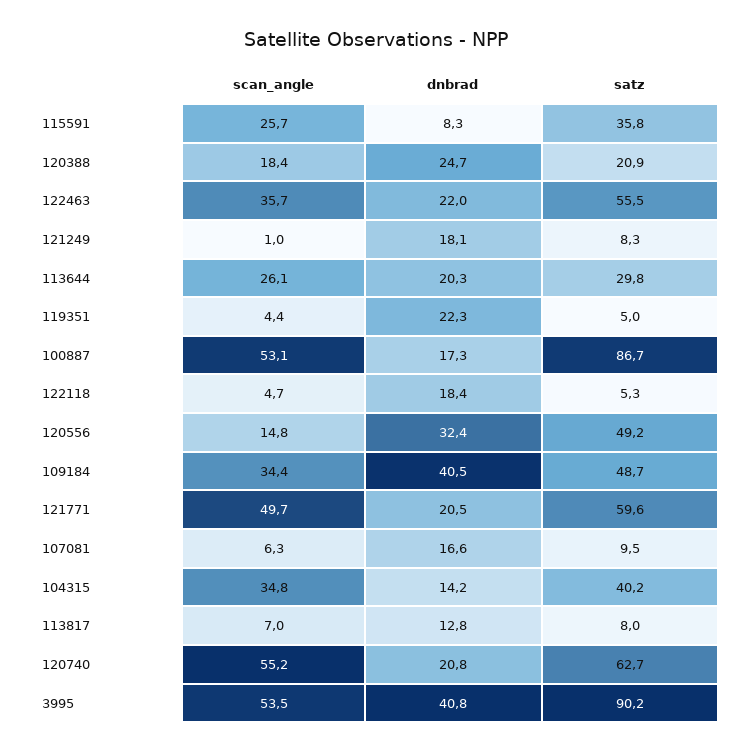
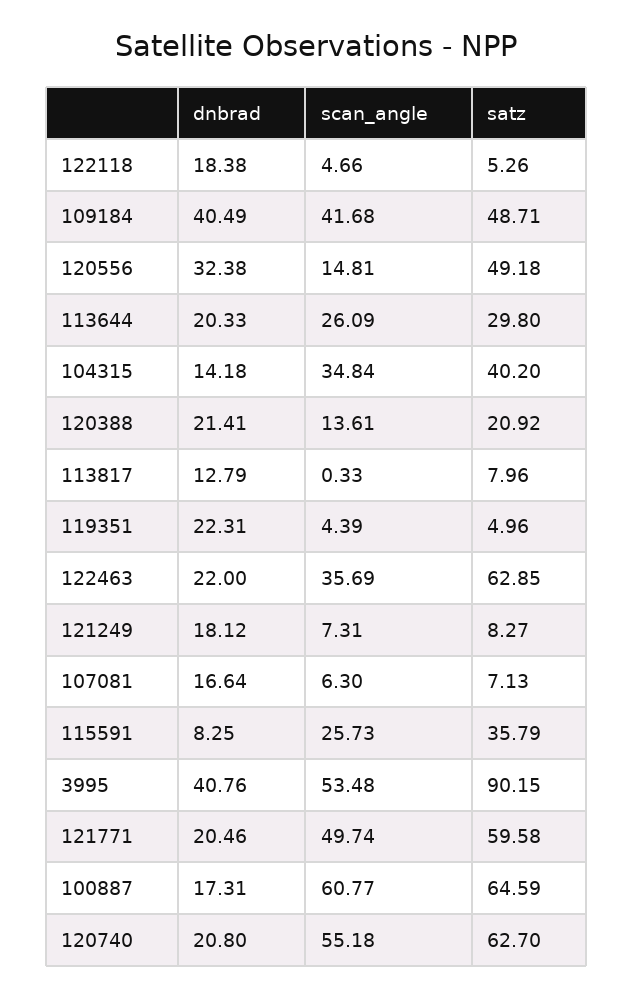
  {
    "scan_angle": {
      "115591": 25.73,
-     "120388": 18.4,
+     "120388": 13.61,
      "122463": 35.69,
-     "121249": 1,
+     "121249": 7.31,
      "113644": 26.09,
      "119351": 4.39,
-     "100887": 53.1,
+     "100887": 60.77,
      "122118": 4.66,
      "120556": 14.81,
-     "109184": 34.4,
+     "109184": 41.68,
      "121771": 49.74,
      "107081": 6.3,
      "104315": 34.84,
-     "113817": 7,
+     "113817": 0.33,
      "120740": 55.18,
      "3995": 53.48
    },
    "dnbrad": {
      "115591": 8.25,
-     "120388": 24.7,
+     "120388": 21.41,
      "122463": 22,
      "121249": 18.12,
      "113644": 20.33,
      "119351": 22.31,
      "100887": 17.31,
      "122118": 18.38,
      "120556": 32.38,
      "109184": 40.49,
      "121771": 20.46,
      "107081": 16.64,
      "104315": 14.18,
      "113817": 12.79,
      "120740": 20.8,
      "3995": 40.76
    },
    "satz": {
      "115591": 35.79,
      "120388": 20.92,
-     "122463": 55.5,
+     "122463": 62.85,
      "121249": 8.27,
      "113644": 29.8,
      "119351": 4.96,
-     "100887": 86.7,
+     "100887": 64.59,
      "122118": 5.26,
      "120556": 49.18,
      "109184": 48.71,
      "121771": 59.58,
-     "107081": 9.5,
+     "107081": 7.13,
      "104315": 40.2,
      "113817": 7.96,
      "120740": 62.7,
      "3995": 90.15
    }
  }

